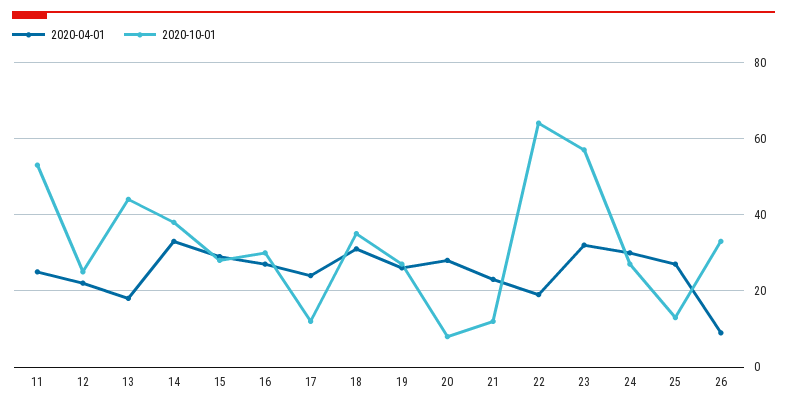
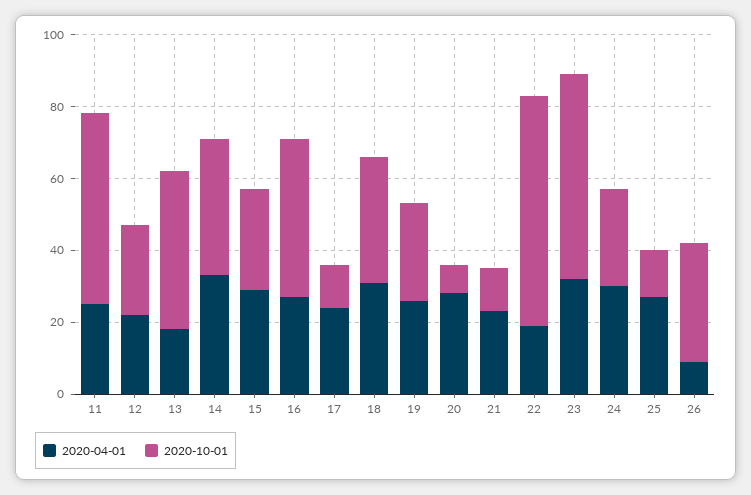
  {
    "2020-04-01": {
      "11": 25,
      "12": 20,
      "13": 20,
      "14": 35,
      "15": 30,
      "16": 25,
      "17": 25,
      "18": 30,
      "19": 25,
      "20": 30,
      "21": 25,
      "22": 20,
      "23": 30,
      "24": 30,
      "25": 25,
      "26": 10
    },
    "2020-10-01": {
      "11": 55,
      "12": 25,
      "13": 45,
      "14": 40,
      "15": 30,
-     "16": 30,
+     "16": 45,
      "17": 10,
      "18": 35,
      "19": 25,
      "20": 10,
      "21": 10,
      "22": 65,
      "23": 55,
      "24": 25,
      "25": 15,
      "26": 35
    }
  }

